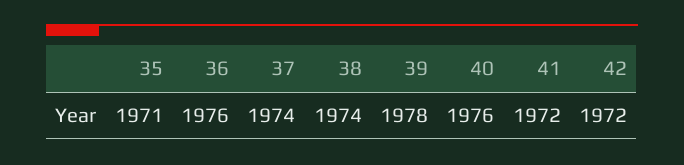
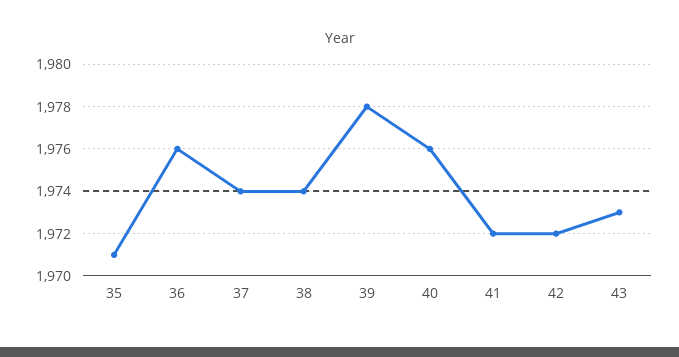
  {
    "35": 1971,
    "36": 1976,
    "37": 1974,
    "38": 1974,
    "39": 1978,
    "40": 1976,
    "41": 1972,
-   "42": 1972
+   "42": 1972,
+   "43": 1973
  }

